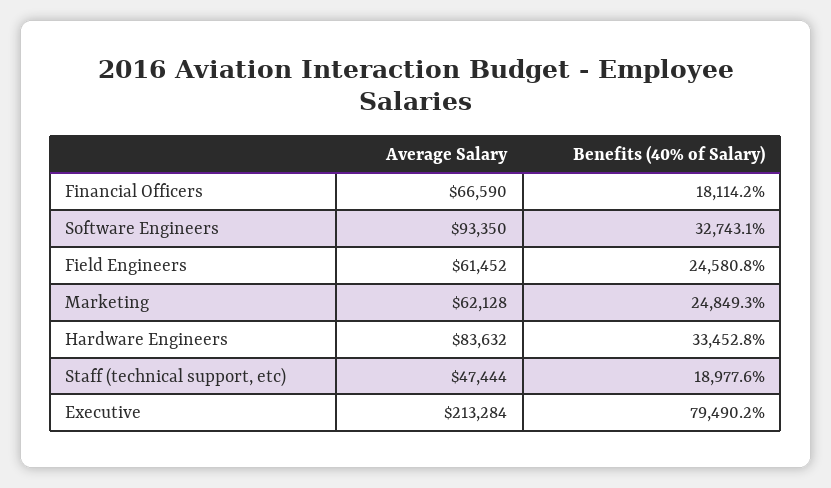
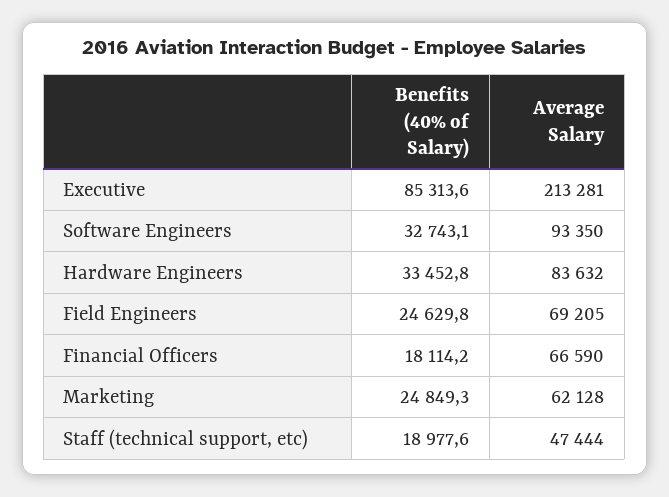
  {
    "Average Salary": {
      "Financial Officers": 66590,
      "Software Engineers": 93350,
-     "Field Engineers": 61452,
+     "Field Engineers": 69205,
      "Marketing": 62128,
      "Hardware Engineers": 83632,
      "Staff (technical support, etc)": 47444,
-     "Executive": 213284
+     "Executive": 213281
    },
    "Benefits (40% of Salary)": {
      "Financial Officers": 18114.2,
      "Software Engineers": 32743.1,
-     "Field Engineers": 24580.8,
+     "Field Engineers": 24629.8,
      "Marketing": 24849.3,
      "Hardware Engineers": 33452.8,
      "Staff (technical support, etc)": 18977.6,
-     "Executive": 79490.2
+     "Executive": 85313.6
    }
  }

